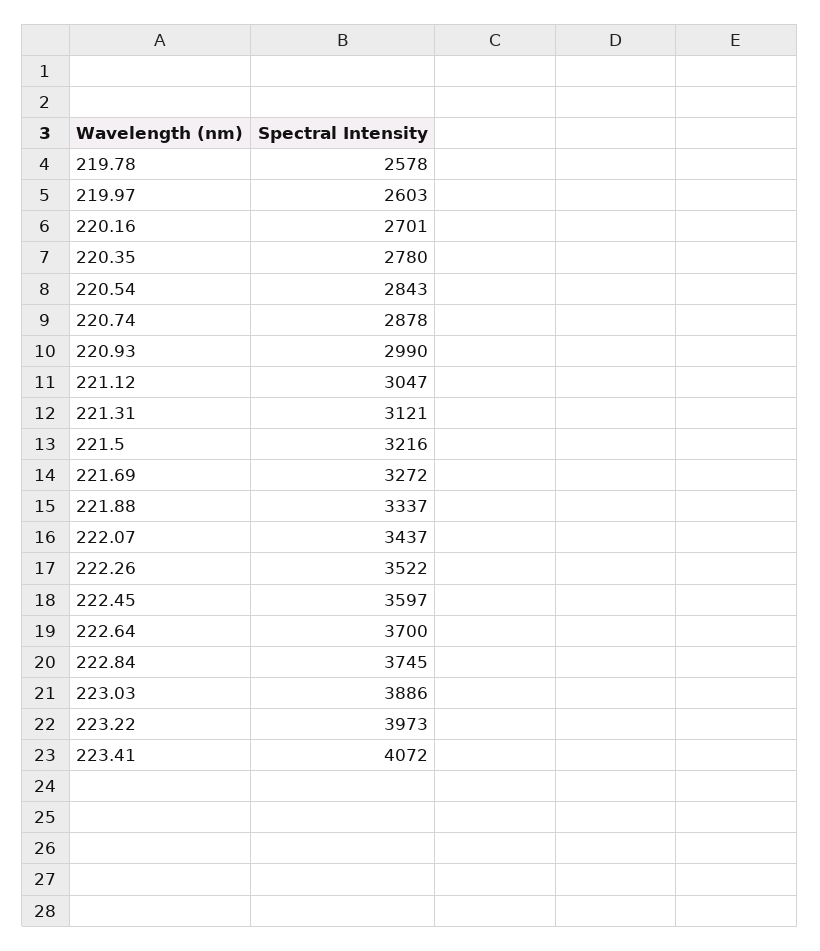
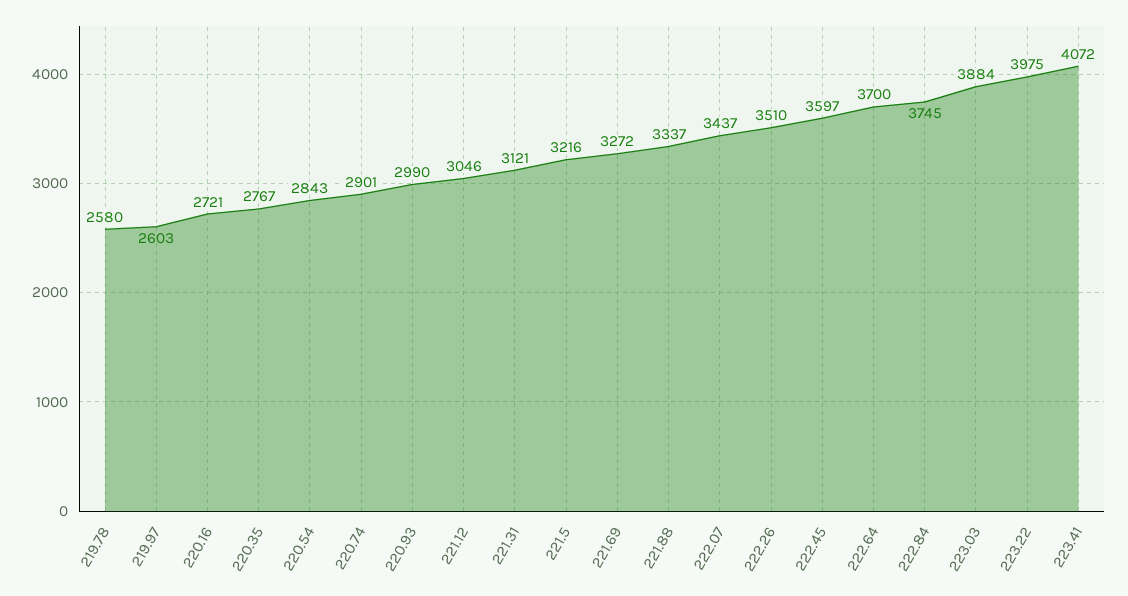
  {
-   "219.78": 2578,
+   "219.78": 2580,
    "219.97": 2603,
-   "220.16": 2701,
+   "220.16": 2721,
-   "220.35": 2780,
+   "220.35": 2767,
    "220.54": 2843,
-   "220.74": 2878,
+   "220.74": 2901,
    "220.93": 2990,
-   "221.12": 3047,
+   "221.12": 3046,
    "221.31": 3121,
    "221.5": 3216,
    "221.69": 3272,
    "221.88": 3337,
    "222.07": 3437,
-   "222.26": 3522,
+   "222.26": 3510,
    "222.45": 3597,
    "222.64": 3700,
    "222.84": 3745,
-   "223.03": 3886,
+   "223.03": 3884,
-   "223.22": 3973,
+   "223.22": 3975,
    "223.41": 4072
  }

